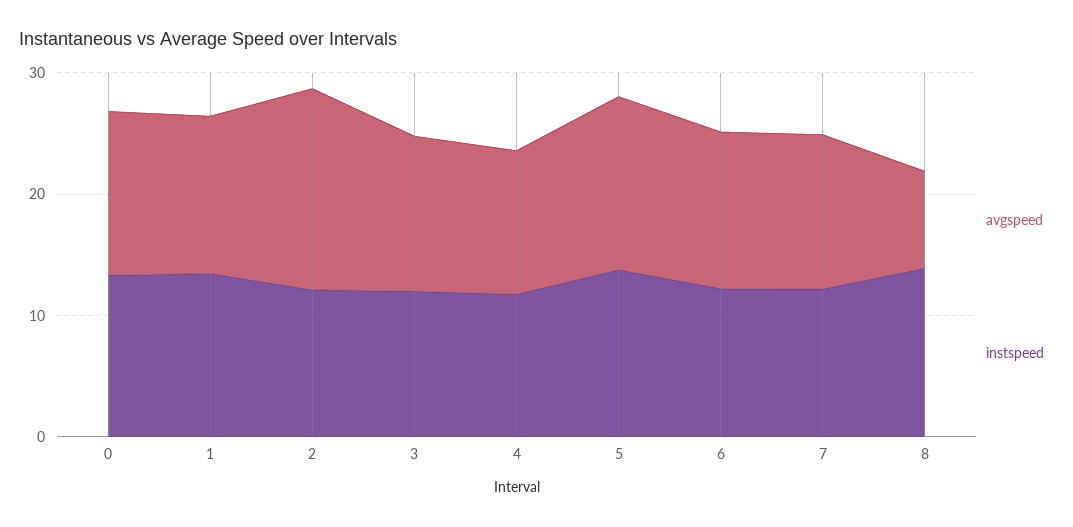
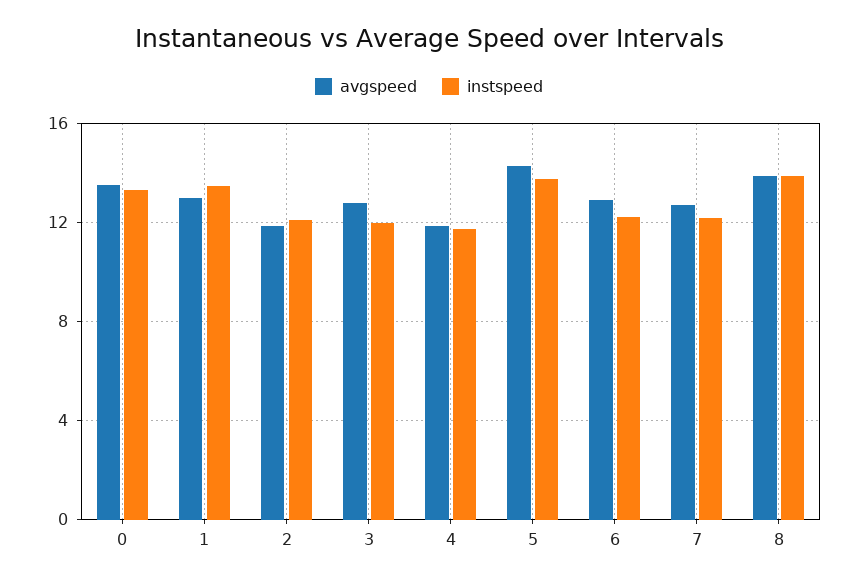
  {
    "avgspeed": {
      "0": 13.5,
      "1": 13,
-     "2": 16,
+     "2": 12,
      "3": 13,
      "4": 12,
      "5": 14.5,
      "6": 13,
      "7": 12.5,
-     "8": 8
+     "8": 14
    },
    "instspeed": {
      "0": 13.5,
      "1": 13.5,
      "2": 12,
      "3": 12,
      "4": 12,
      "5": 14,
      "6": 12,
      "7": 12,
      "8": 14
    }
  }

